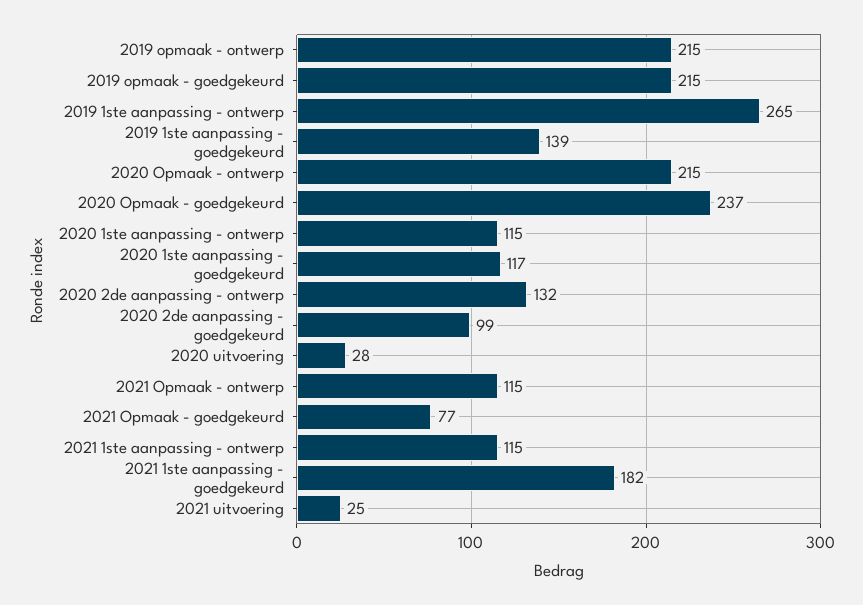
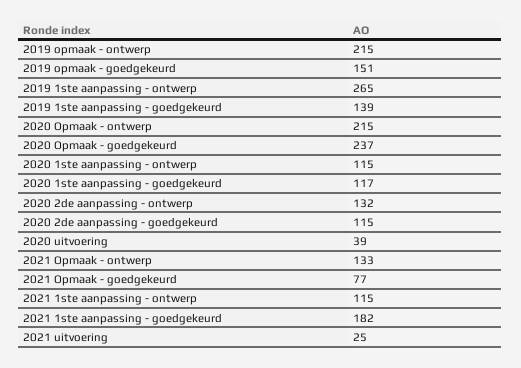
  {
    "2019 opmaak - ontwerp": 215,
-   "2019 opmaak - goedgekeurd": 215,
+   "2019 opmaak - goedgekeurd": 151,
    "2019 1ste aanpassing - ontwerp": 265,
    "2019 1ste aanpassing - goedgekeurd": 139,
    "2020 Opmaak - ontwerp": 215,
    "2020 Opmaak - goedgekeurd": 237,
    "2020 1ste aanpassing - ontwerp": 115,
    "2020 1ste aanpassing - goedgekeurd": 117,
    "2020 2de aanpassing - ontwerp": 132,
-   "2020 2de aanpassing - goedgekeurd": 99,
+   "2020 2de aanpassing - goedgekeurd": 115,
-   "2020 uitvoering": 28,
+   "2020 uitvoering": 39,
-   "2021 Opmaak - ontwerp": 115,
+   "2021 Opmaak - ontwerp": 133,
    "2021 Opmaak - goedgekeurd": 77,
    "2021 1ste aanpassing - ontwerp": 115,
    "2021 1ste aanpassing - goedgekeurd": 182,
    "2021 uitvoering": 25
  }

